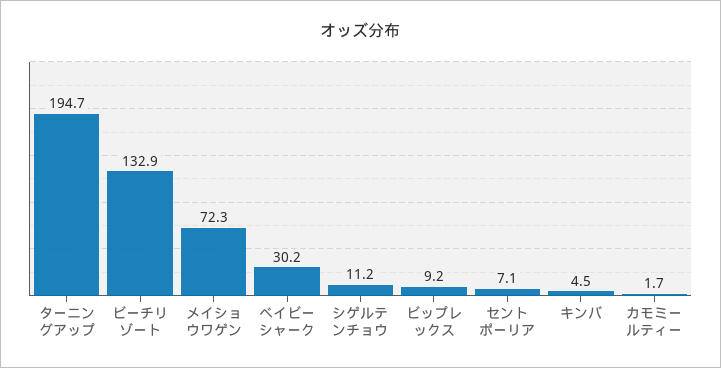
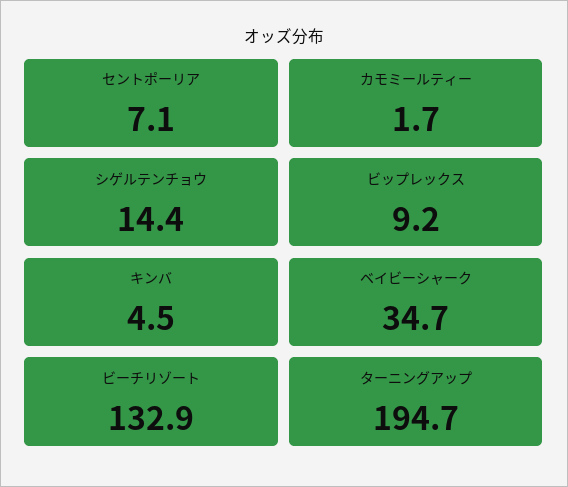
  {
    "ターニングアップ": 194.7,
    "ビーチリゾート": 132.9,
-   "メイショウワゲン": 72.3,
-   "ベイビーシャーク": 30.2,
+   "ベイビーシャーク": 34.7,
-   "シゲルテンチョウ": 11.2,
+   "シゲルテンチョウ": 14.4,
    "ビップレックス": 9.2,
    "セントポーリア": 7.1,
    "キンバ": 4.5,
    "カモミールティー": 1.7
  }

